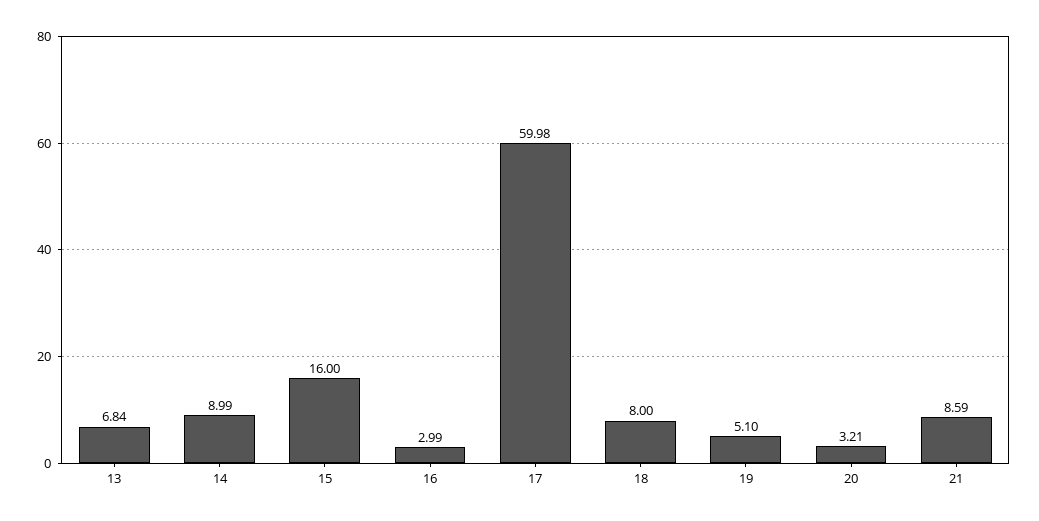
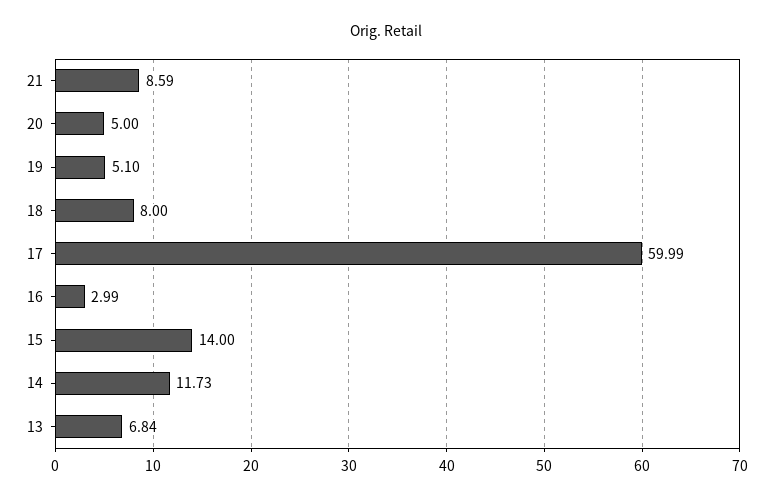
  {
    "13": 6.84,
-   "14": 8.99,
+   "14": 11.73,
-   "15": 16,
+   "15": 14,
    "16": 2.99,
-   "17": 59.98,
+   "17": 59.99,
    "18": 8,
    "19": 5.1,
-   "20": 3.21,
+   "20": 5,
    "21": 8.59
  }

